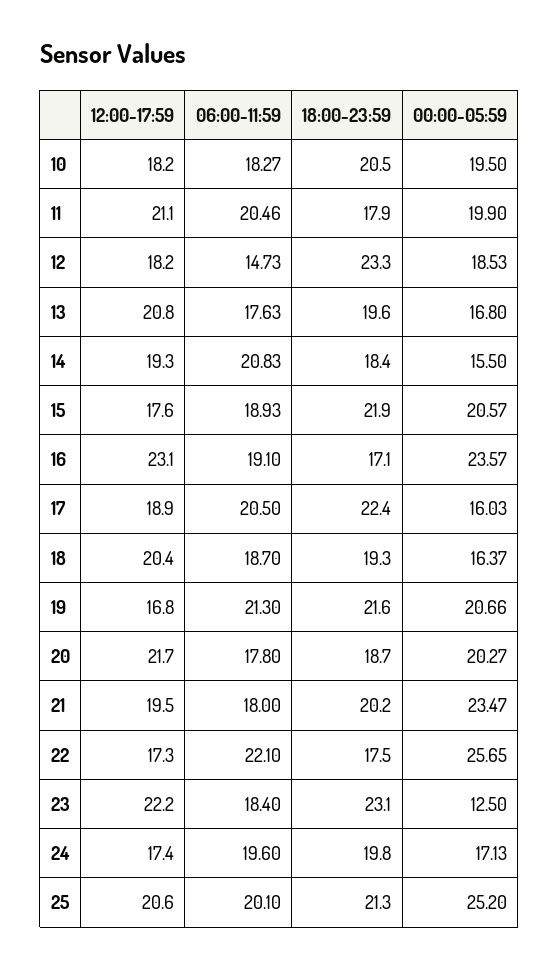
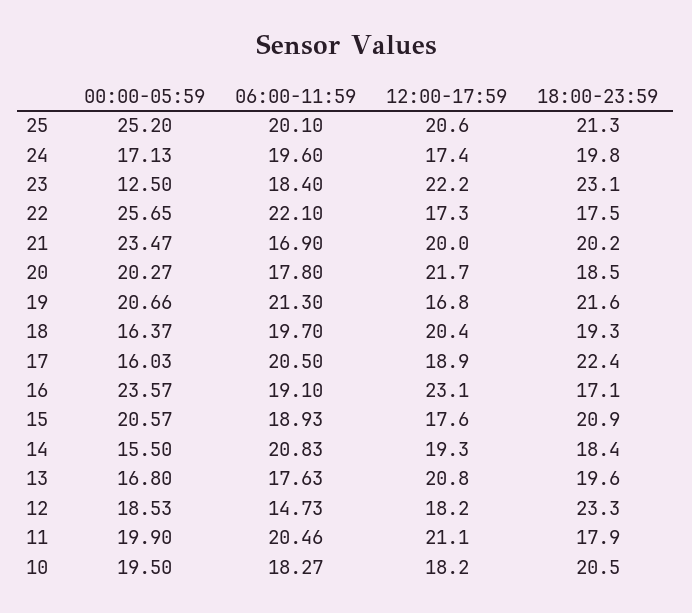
  {
    "12:00-17:59": {
      "10": 18.2,
      "11": 21.1,
      "12": 18.2,
      "13": 20.8,
      "14": 19.3,
      "15": 17.6,
      "16": 23.1,
      "17": 18.9,
      "18": 20.4,
      "19": 16.8,
      "20": 21.7,
-     "21": 19.5,
+     "21": 20,
      "22": 17.3,
      "23": 22.2,
      "24": 17.4,
      "25": 20.6
    },
    "06:00-11:59": {
      "10": 18.27,
      "11": 20.46,
      "12": 14.73,
      "13": 17.63,
      "14": 20.83,
      "15": 18.93,
      "16": 19.1,
      "17": 20.5,
-     "18": 18.7,
+     "18": 19.7,
      "19": 21.3,
      "20": 17.8,
-     "21": 18,
+     "21": 16.9,
      "22": 22.1,
      "23": 18.4,
      "24": 19.6,
      "25": 20.1
    },
    "18:00-23:59": {
      "10": 20.5,
      "11": 17.9,
      "12": 23.3,
      "13": 19.6,
      "14": 18.4,
-     "15": 21.9,
+     "15": 20.9,
      "16": 17.1,
      "17": 22.4,
      "18": 19.3,
      "19": 21.6,
-     "20": 18.7,
+     "20": 18.5,
      "21": 20.2,
      "22": 17.5,
      "23": 23.1,
      "24": 19.8,
      "25": 21.3
    },
    "00:00-05:59": {
      "10": 19.5,
      "11": 19.9,
      "12": 18.53,
      "13": 16.8,
      "14": 15.5,
      "15": 20.57,
      "16": 23.57,
      "17": 16.03,
      "18": 16.37,
      "19": 20.66,
      "20": 20.27,
      "21": 23.47,
      "22": 25.65,
      "23": 12.5,
      "24": 17.13,
      "25": 25.2
    }
  }

